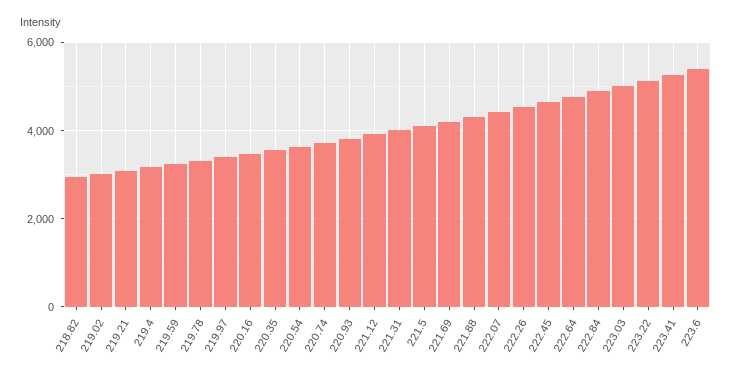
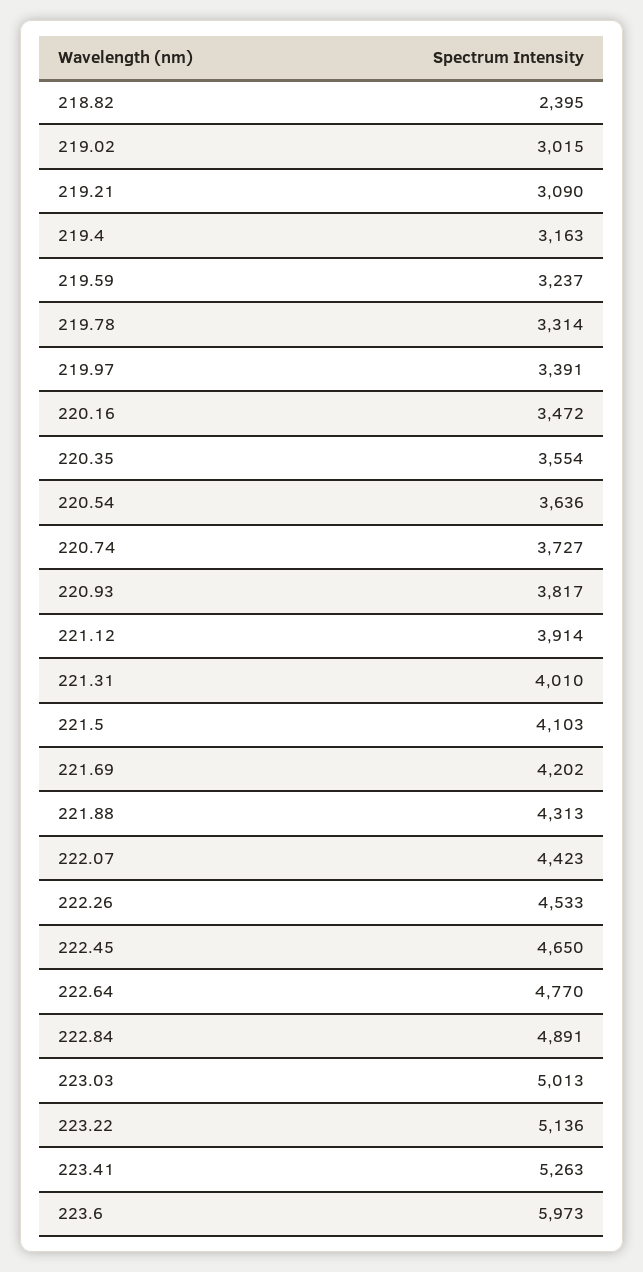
  {
-   "218.82": 3000,
+   "218.82": 2395,
    "219.02": 3015,
    "219.21": 3090,
    "219.4": 3163,
    "219.59": 3237,
    "219.78": 3314,
    "219.97": 3391,
    "220.16": 3472,
    "220.35": 3554,
    "220.54": 3636,
    "220.74": 3727,
    "220.93": 3817,
    "221.12": 3914,
    "221.31": 4010,
    "221.5": 4103,
    "221.69": 4202,
    "221.88": 4313,
    "222.07": 4423,
    "222.26": 4533,
    "222.45": 4650,
    "222.64": 4770,
    "222.84": 4891,
    "223.03": 5013,
    "223.22": 5136,
    "223.41": 5263,
-   "223.6": 5400
+   "223.6": 5973
  }

